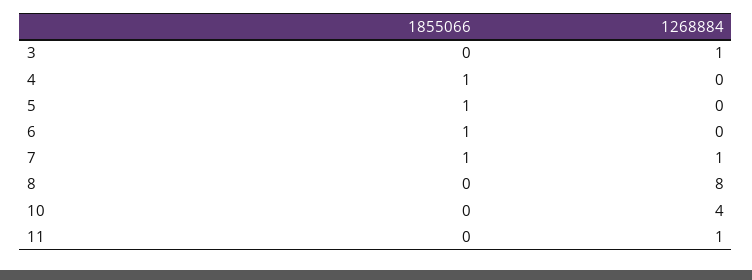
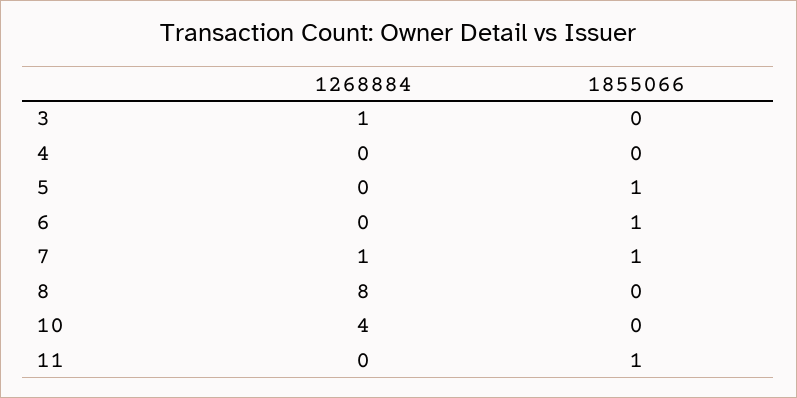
  {
    "1855066": {
      "3": 0,
-     "4": 1,
+     "4": 0,
      "5": 1,
      "6": 1,
      "7": 1,
      "8": 0,
      "10": 0,
-     "11": 0
+     "11": 1
    },
    "1268884": {
      "3": 1,
      "4": 0,
      "5": 0,
      "6": 0,
      "7": 1,
      "8": 8,
      "10": 4,
-     "11": 1
+     "11": 0
    }
  }

